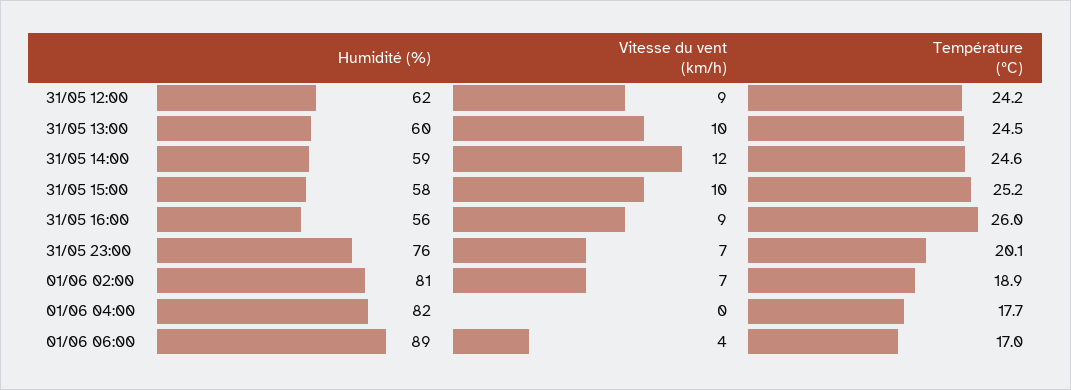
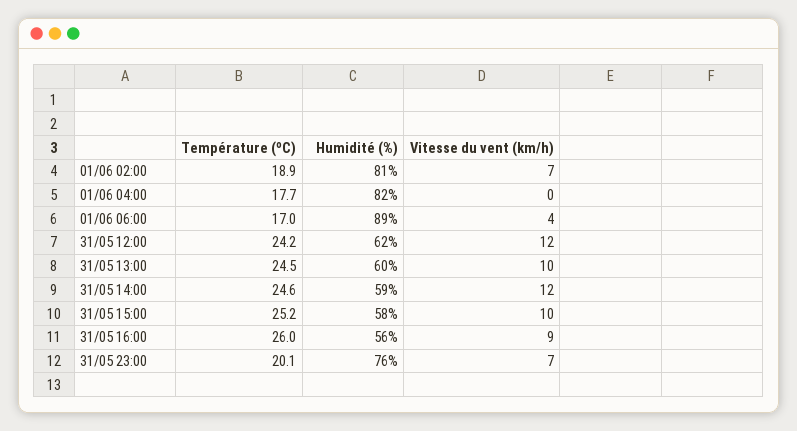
  {
    "Humidité (%)": {
      "31/05 12:00": 62,
      "31/05 13:00": 60,
      "31/05 14:00": 59,
      "31/05 15:00": 58,
      "31/05 16:00": 56,
      "31/05 23:00": 76,
      "01/06 02:00": 81,
      "01/06 04:00": 82,
      "01/06 06:00": 89
    },
    "Vitesse du vent (km/h)": {
-     "31/05 12:00": 9,
+     "31/05 12:00": 12,
      "31/05 13:00": 10,
      "31/05 14:00": 12,
      "31/05 15:00": 10,
      "31/05 16:00": 9,
      "31/05 23:00": 7,
      "01/06 02:00": 7,
      "01/06 04:00": 0,
      "01/06 06:00": 4
    },
    "Température (ºC)": {
      "31/05 12:00": 24.2,
      "31/05 13:00": 24.5,
      "31/05 14:00": 24.6,
      "31/05 15:00": 25.2,
      "31/05 16:00": 26,
      "31/05 23:00": 20.1,
      "01/06 02:00": 18.9,
      "01/06 04:00": 17.7,
      "01/06 06:00": 17
    }
  }

